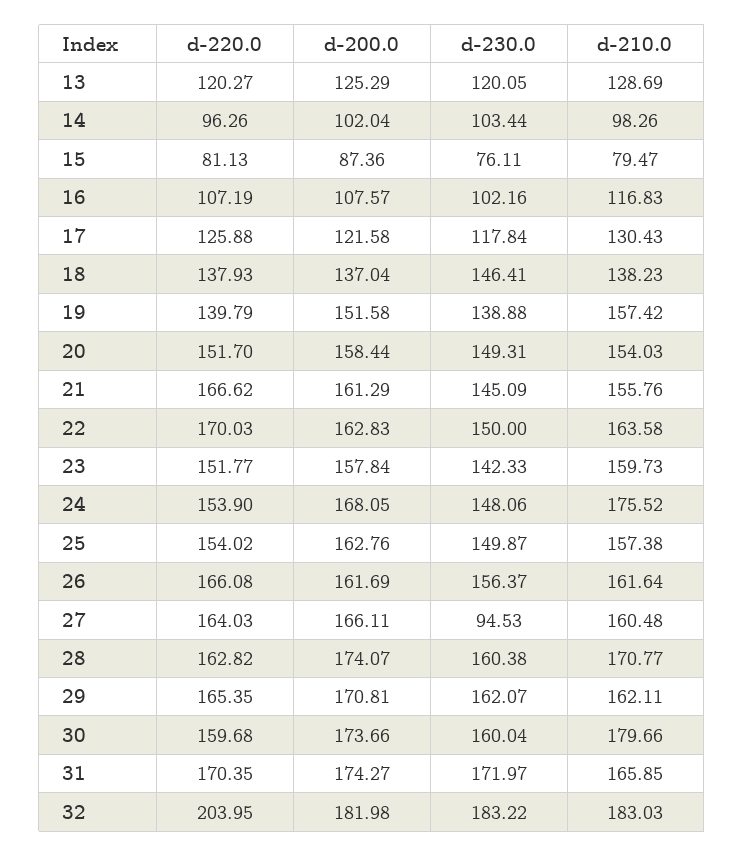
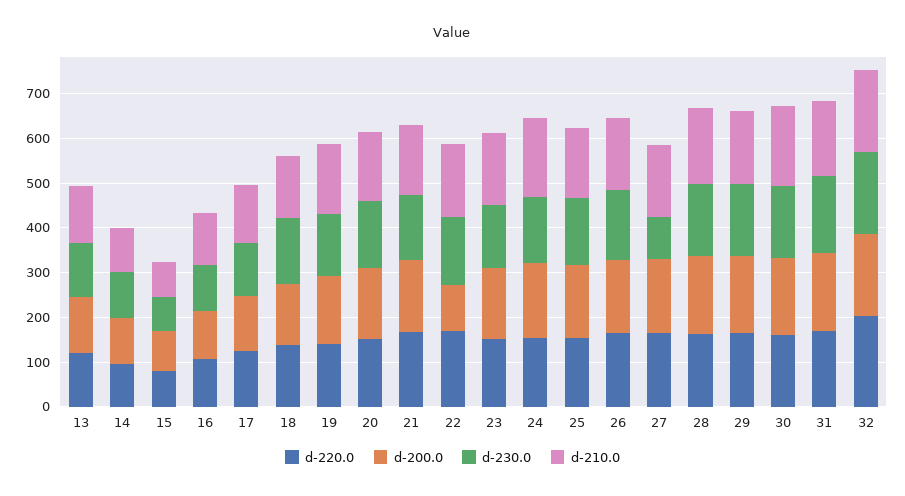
  {
    "d-220.0": {
      "13": 120.27,
      "14": 96.26,
      "15": 81.13,
      "16": 107.19,
      "17": 125.88,
      "18": 137.93,
      "19": 139.79,
      "20": 151.7,
      "21": 166.62,
      "22": 170.03,
      "23": 151.77,
      "24": 153.9,
      "25": 154.02,
      "26": 166.08,
      "27": 164.03,
      "28": 162.82,
      "29": 165.35,
      "30": 159.68,
      "31": 170.35,
      "32": 203.95
    },
    "d-200.0": {
      "13": 125.29,
      "14": 102.04,
      "15": 87.36,
      "16": 107.57,
      "17": 121.58,
      "18": 137.04,
      "19": 151.58,
      "20": 158.44,
      "21": 161.29,
-     "22": 162.83,
+     "22": 100,
      "23": 157.84,
      "24": 168.05,
      "25": 162.76,
      "26": 161.69,
      "27": 166.11,
      "28": 174.07,
      "29": 170.81,
      "30": 173.66,
      "31": 174.27,
      "32": 181.98
    },
    "d-230.0": {
      "13": 120.05,
      "14": 103.44,
      "15": 76.11,
      "16": 102.16,
      "17": 117.84,
      "18": 146.41,
      "19": 138.88,
      "20": 149.31,
      "21": 145.09,
      "22": 150,
      "23": 142.33,
      "24": 148.06,
      "25": 149.87,
      "26": 156.37,
      "27": 94.53,
      "28": 160.38,
      "29": 162.07,
      "30": 160.04,
      "31": 171.97,
      "32": 183.22
    },
    "d-210.0": {
      "13": 128.69,
      "14": 98.26,
      "15": 79.47,
      "16": 116.83,
      "17": 130.43,
      "18": 138.23,
      "19": 157.42,
      "20": 154.03,
      "21": 155.76,
      "22": 163.58,
      "23": 159.73,
      "24": 175.52,
      "25": 157.38,
      "26": 161.64,
      "27": 160.48,
      "28": 170.77,
      "29": 162.11,
      "30": 179.66,
      "31": 165.85,
      "32": 183.03
    }
  }

